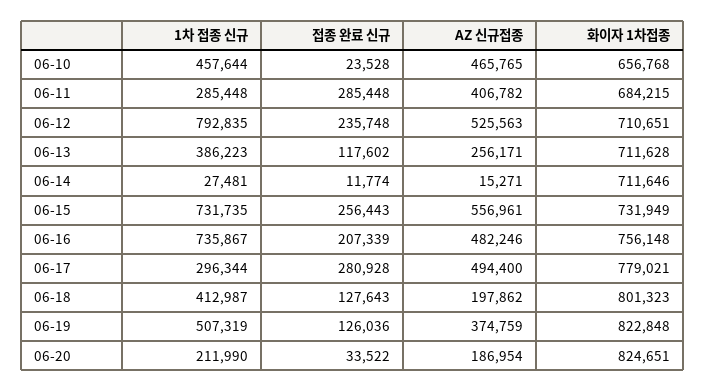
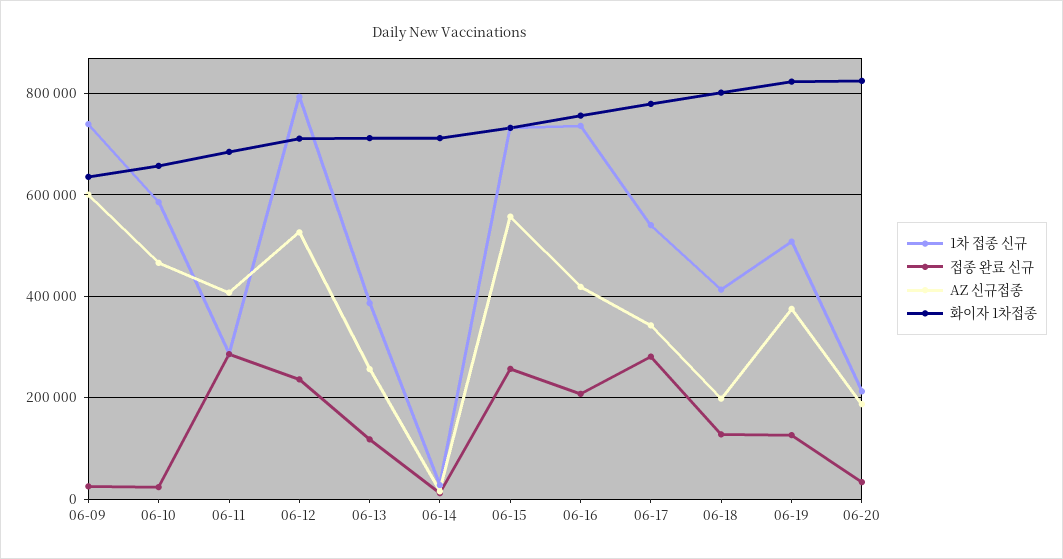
  {
    "1차 접종 신규": {
-     "06-10": 457644,
+     "06-10": 580000,
      "06-11": 285448,
      "06-12": 792835,
      "06-13": 386223,
      "06-14": 27481,
      "06-15": 731735,
      "06-16": 735867,
-     "06-17": 296344,
+     "06-17": 540000,
      "06-18": 412987,
      "06-19": 507319,
-     "06-20": 211990
+     "06-20": 211990,
+     "06-09": 740000
    },
    "접종 완료 신규": {
      "06-10": 23528,
      "06-11": 285448,
      "06-12": 235748,
      "06-13": 117602,
      "06-14": 11774,
      "06-15": 256443,
      "06-16": 207339,
      "06-17": 280928,
      "06-18": 127643,
      "06-19": 126036,
-     "06-20": 33522
+     "06-20": 33522,
+     "06-09": 20000
    },
    "AZ 신규접종": {
      "06-10": 465765,
      "06-11": 406782,
      "06-12": 525563,
      "06-13": 256171,
      "06-14": 15271,
      "06-15": 556961,
-     "06-16": 482246,
+     "06-16": 420000,
-     "06-17": 494400,
+     "06-17": 340000,
      "06-18": 197862,
      "06-19": 374759,
-     "06-20": 186954
+     "06-20": 186954,
+     "06-09": 600000
    },
    "화이자 1차접종": {
      "06-10": 656768,
      "06-11": 684215,
      "06-12": 710651,
      "06-13": 711628,
      "06-14": 711646,
      "06-15": 731949,
      "06-16": 756148,
      "06-17": 779021,
      "06-18": 801323,
      "06-19": 822848,
-     "06-20": 824651
+     "06-20": 824651,
+     "06-09": 640000
    }
  }

